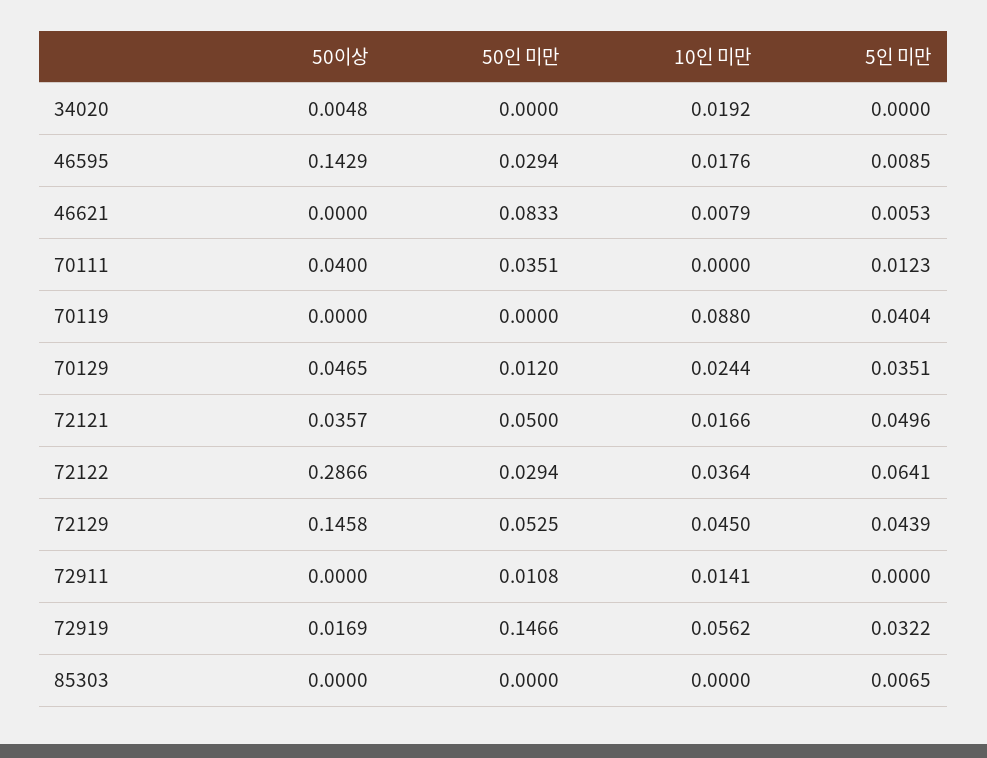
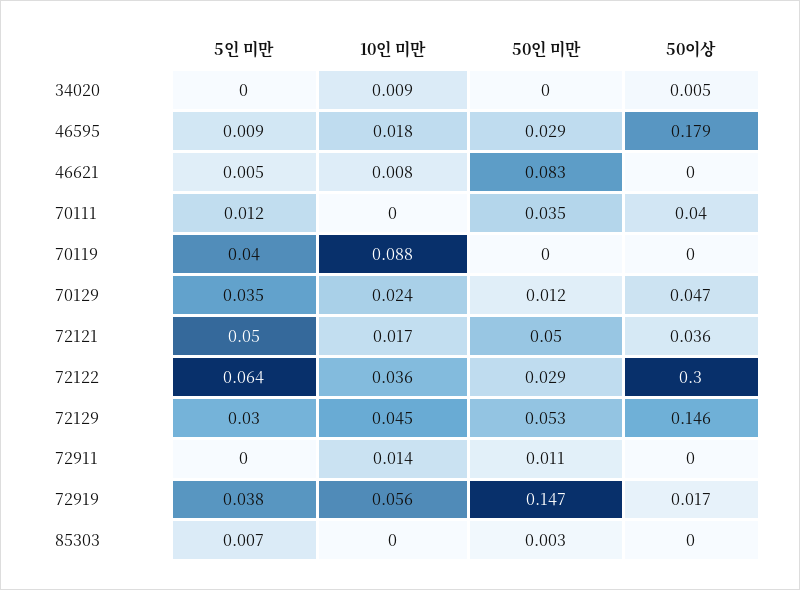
  {
    "50이상": {
      "34020": 0.0048,
-     "46595": 0.1429,
+     "46595": 0.179,
      "46621": 0,
      "70111": 0.04,
      "70119": 0,
      "70129": 0.0465,
      "72121": 0.0357,
-     "72122": 0.2866,
+     "72122": 0.3,
      "72129": 0.1458,
      "72911": 0,
      "72919": 0.0169,
      "85303": 0
    },
    "50인 미만": {
      "34020": 0,
      "46595": 0.0294,
      "46621": 0.0833,
      "70111": 0.0351,
      "70119": 0,
      "70129": 0.012,
      "72121": 0.05,
      "72122": 0.0294,
      "72129": 0.0525,
      "72911": 0.0108,
      "72919": 0.1466,
-     "85303": 0
+     "85303": 0.003
    },
    "10인 미만": {
-     "34020": 0.0192,
+     "34020": 0.009,
      "46595": 0.0176,
      "46621": 0.0079,
      "70111": 0,
      "70119": 0.088,
      "70129": 0.0244,
      "72121": 0.0166,
      "72122": 0.0364,
      "72129": 0.045,
      "72911": 0.0141,
      "72919": 0.0562,
      "85303": 0
    },
    "5인 미만": {
      "34020": 0,
      "46595": 0.0085,
      "46621": 0.0053,
      "70111": 0.0123,
      "70119": 0.0404,
      "70129": 0.0351,
      "72121": 0.0496,
      "72122": 0.0641,
-     "72129": 0.0439,
+     "72129": 0.03,
      "72911": 0,
-     "72919": 0.0322,
+     "72919": 0.038,
      "85303": 0.0065
    }
  }

